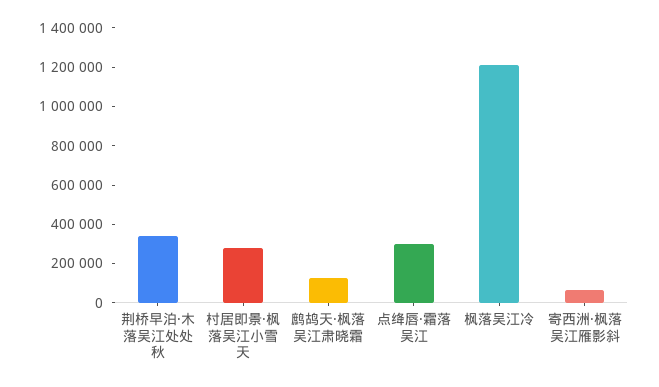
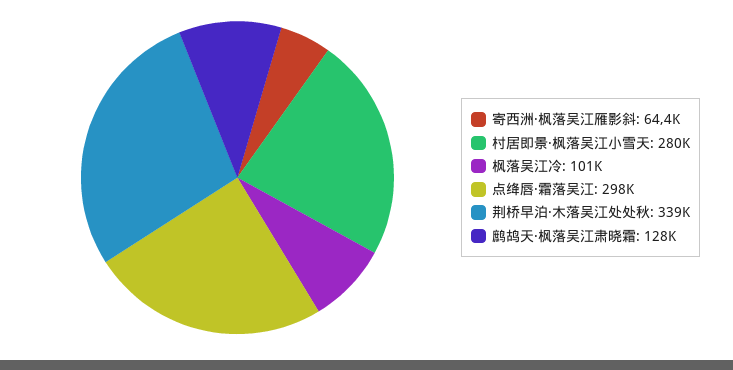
  {
    "荆桥早泊·木落吴江处处秋": 339000,
    "村居即景·枫落吴江小雪天": 280000,
    "鹧鸪天·枫落吴江肃晓霜": 128000,
    "点绛唇·霜落吴江": 298000,
-   "枫落吴江冷": 1200000,
+   "枫落吴江冷": 101000,
    "寄西洲·枫落吴江雁影斜": 64400
  }

